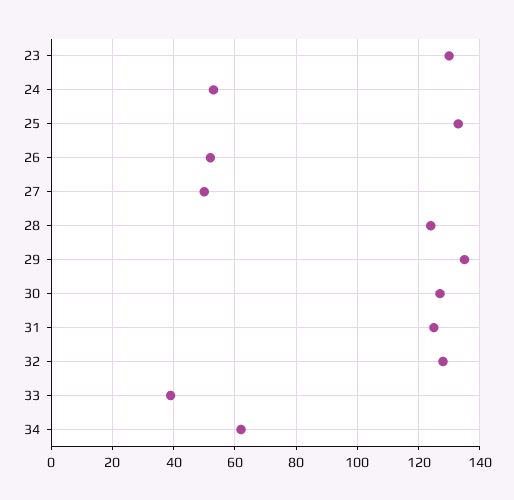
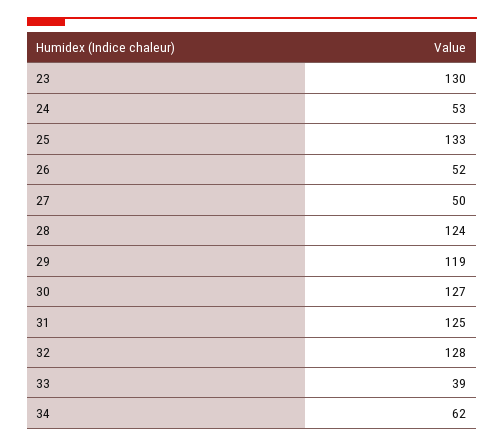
  {
    "23": 130,
    "24": 53,
    "25": 133,
    "26": 52,
    "27": 50,
    "28": 124,
-   "29": 135,
+   "29": 119,
    "30": 127,
    "31": 125,
    "32": 128,
    "33": 39,
    "34": 62
  }

